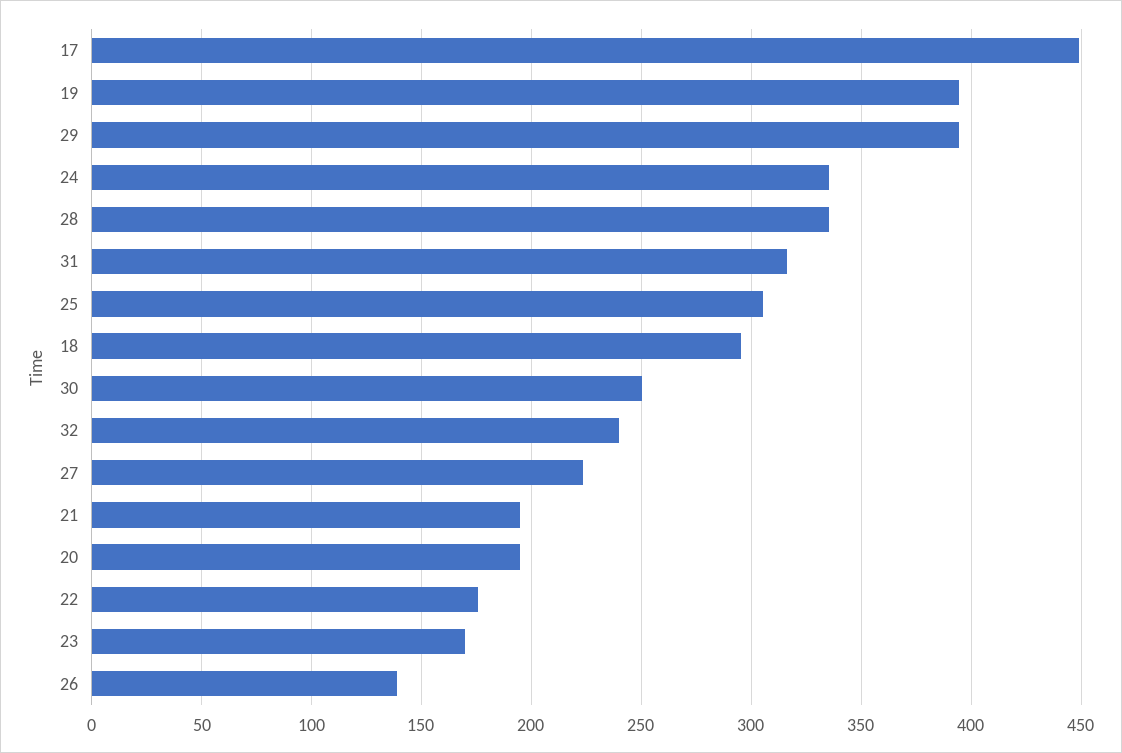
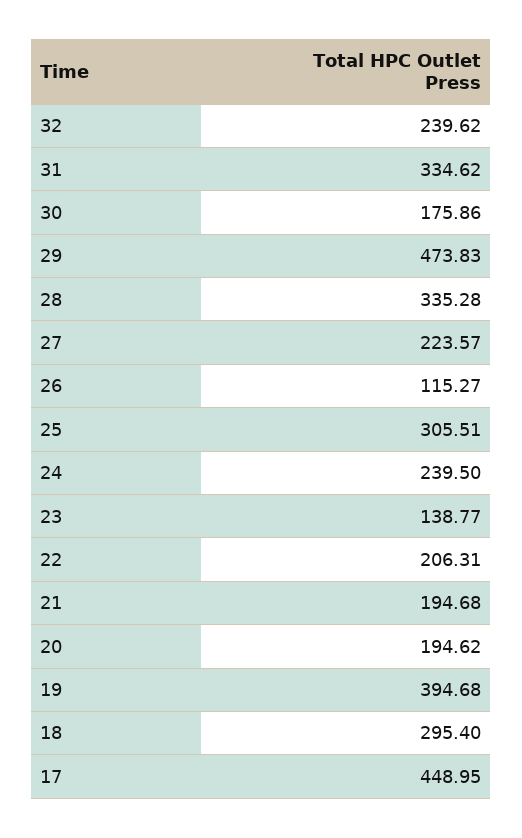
  {
    "17": 448.95,
    "19": 394.68,
-   "29": 395,
+   "29": 473.83,
-   "24": 335,
+   "24": 239.5,
    "28": 335.28,
-   "31": 315,
+   "31": 334.62,
    "25": 305.51,
    "18": 295.4,
-   "30": 250,
+   "30": 175.86,
    "32": 239.62,
    "27": 223.57,
    "21": 194.68,
    "20": 194.62,
-   "22": 175,
+   "22": 206.31,
-   "23": 170,
+   "23": 138.77,
-   "26": 140
+   "26": 115.27
  }

